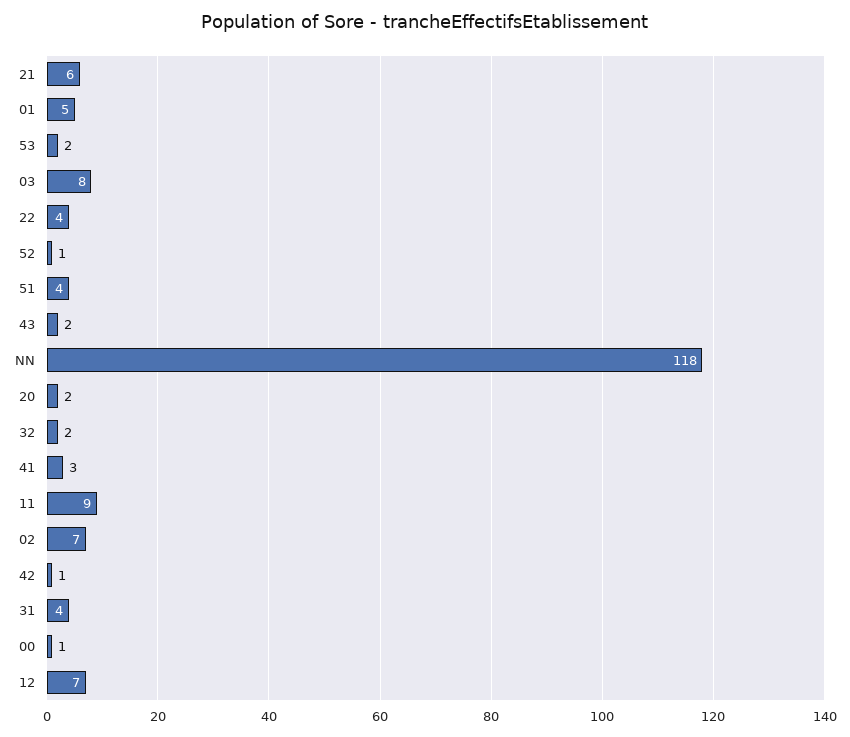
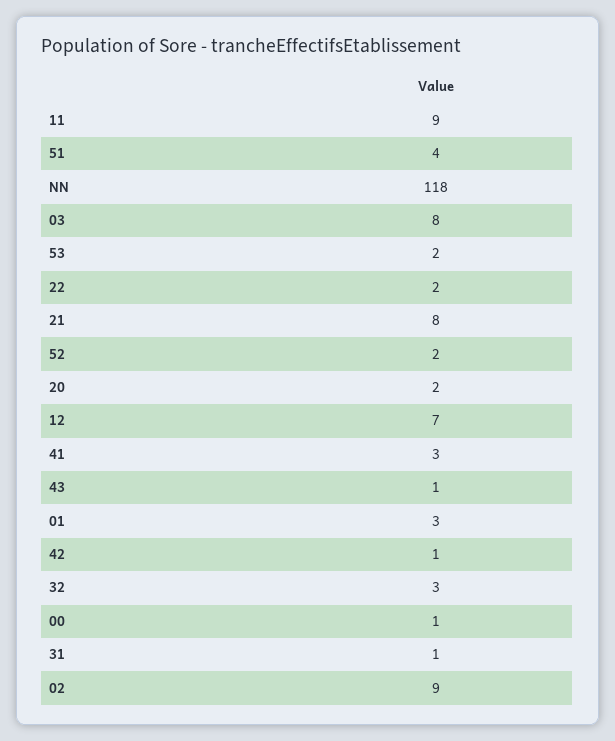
  {
-   "21": 6,
+   "21": 8,
-   "01": 5,
+   "01": 3,
    "53": 2,
    "03": 8,
-   "22": 4,
+   "22": 2,
-   "52": 1,
+   "52": 2,
    "51": 4,
-   "43": 2,
+   "43": 1,
    "NN": 118,
    "20": 2,
-   "32": 2,
+   "32": 3,
    "41": 3,
    "11": 9,
-   "02": 7,
+   "02": 9,
    "42": 1,
-   "31": 4,
+   "31": 1,
    "00": 1,
    "12": 7
  }

